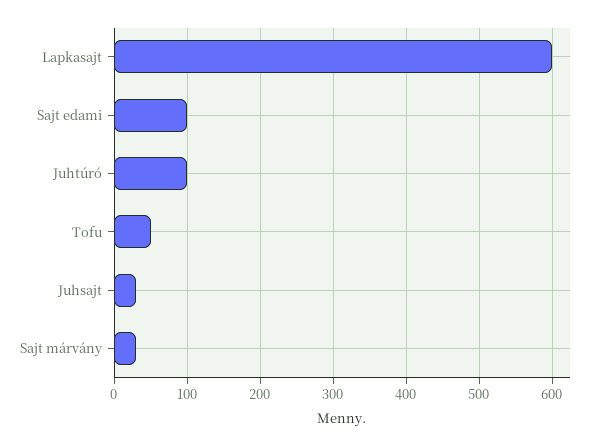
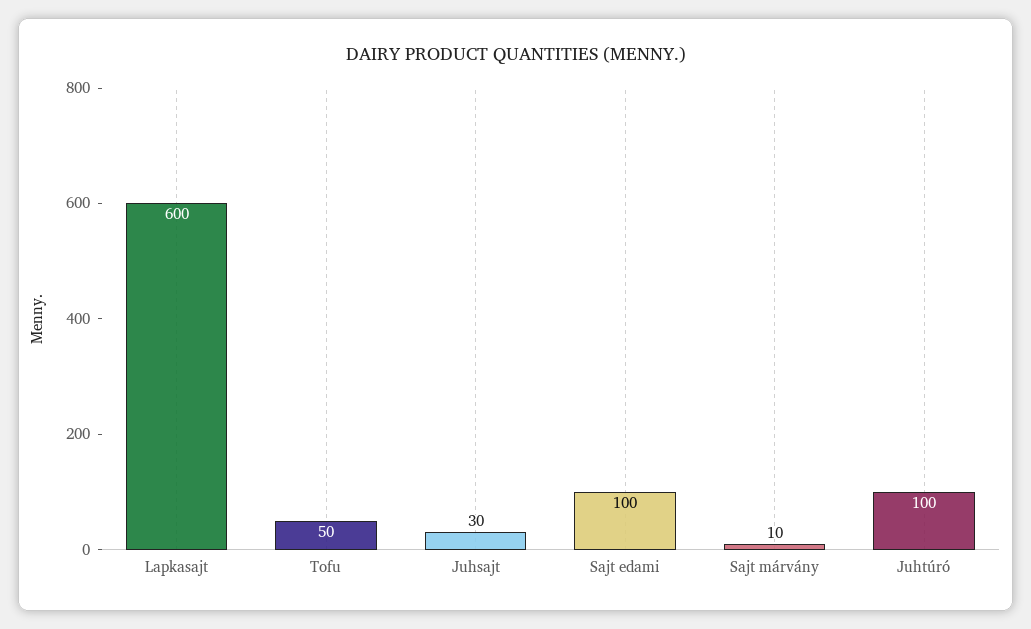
  {
    "Lapkasajt": 600,
    "Sajt edami": 100,
    "Juhtúró": 100,
    "Tofu": 50,
    "Juhsajt": 30,
-   "Sajt márvány": 30
+   "Sajt márvány": 10
  }

